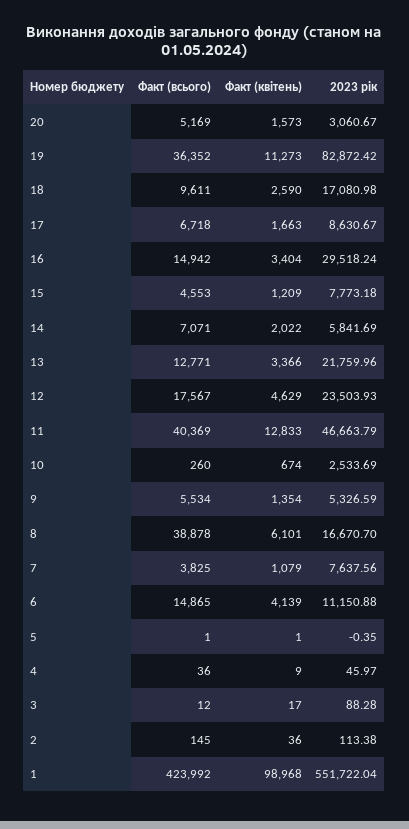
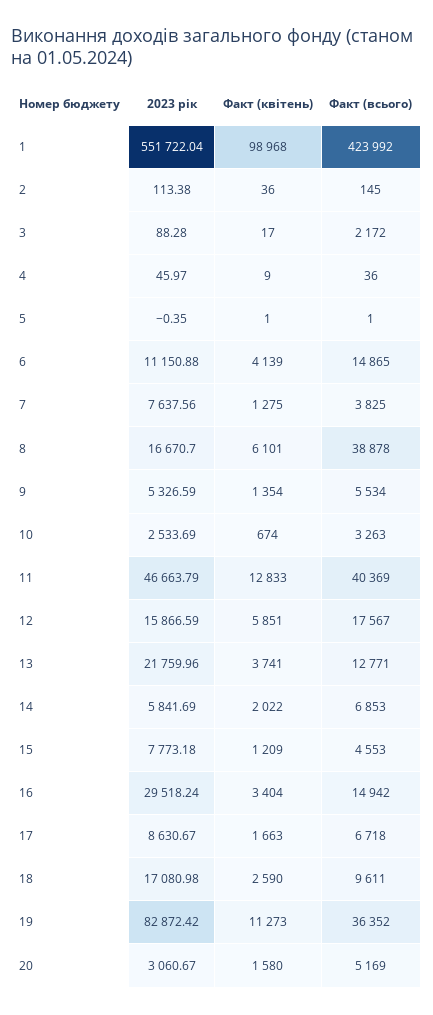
  {
    "Факт (всього)": {
      "20": 5169,
      "19": 36352,
      "18": 9611,
      "17": 6718,
      "16": 14942,
      "15": 4553,
-     "14": 7071,
+     "14": 6853,
      "13": 12771,
      "12": 17567,
      "11": 40369,
-     "10": 260,
+     "10": 3263,
      "9": 5534,
      "8": 38878,
      "7": 3825,
      "6": 14865,
      "5": 1,
      "4": 36,
-     "3": 12,
+     "3": 2172,
      "2": 145,
      "1": 423992
    },
    "Факт (квітень)": {
-     "20": 1573,
+     "20": 1580,
      "19": 11273,
      "18": 2590,
      "17": 1663,
      "16": 3404,
      "15": 1209,
      "14": 2022,
-     "13": 3366,
+     "13": 3741,
-     "12": 4629,
+     "12": 5851,
      "11": 12833,
      "10": 674,
      "9": 1354,
      "8": 6101,
-     "7": 1079,
+     "7": 1275,
      "6": 4139,
      "5": 1,
      "4": 9,
      "3": 17,
      "2": 36,
      "1": 98968
    },
    "2023 рік": {
      "20": 3060.67,
      "19": 82872.42,
      "18": 17080.98,
      "17": 8630.67,
      "16": 29518.24,
      "15": 7773.18,
      "14": 5841.69,
      "13": 21759.96,
-     "12": 23503.93,
+     "12": 15866.59,
      "11": 46663.79,
      "10": 2533.69,
      "9": 5326.59,
      "8": 16670.7,
      "7": 7637.56,
      "6": 11150.88,
      "5": -0.35,
      "4": 45.97,
      "3": 88.28,
      "2": 113.38,
      "1": 551722.04
    }
  }

